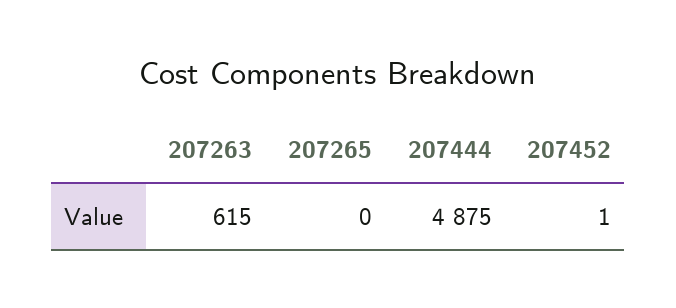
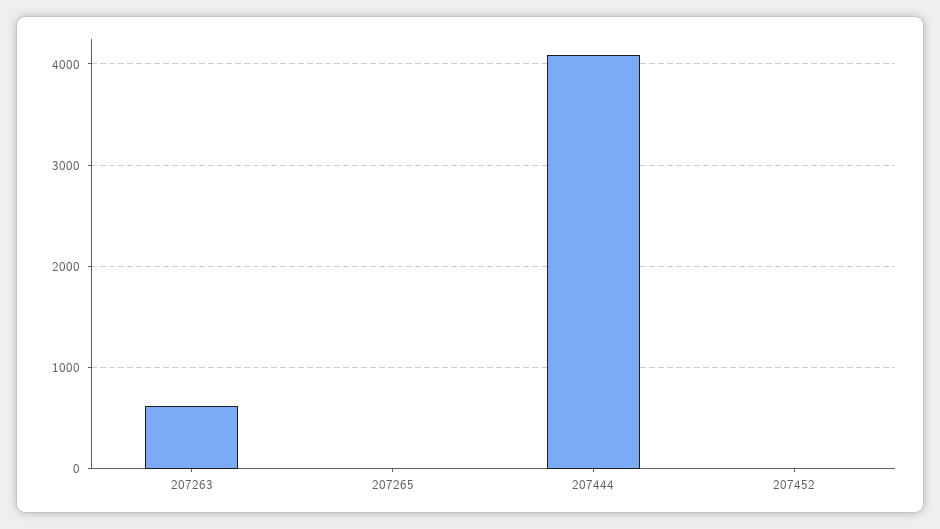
  {
    "207263": 615,
    "207265": 0,
-   "207444": 4875,
+   "207444": 4100,
    "207452": 1
  }

